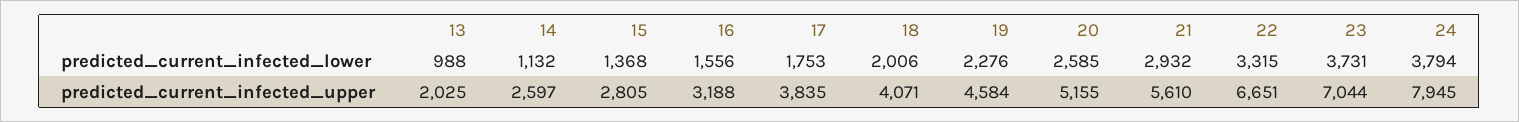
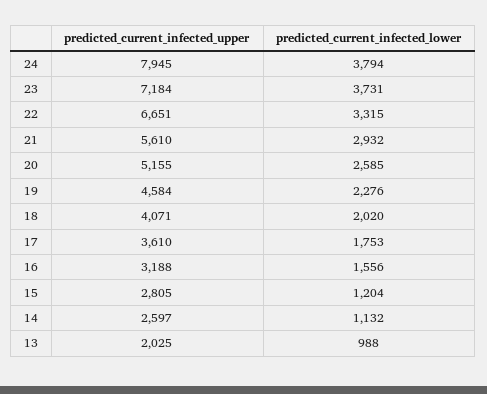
  {
    "13": {
      "predicted_current_infected_lower": 988,
      "predicted_current_infected_upper": 2025
    },
    "14": {
      "predicted_current_infected_lower": 1132,
      "predicted_current_infected_upper": 2597
    },
    "15": {
-     "predicted_current_infected_lower": 1368,
+     "predicted_current_infected_lower": 1204,
      "predicted_current_infected_upper": 2805
    },
    "16": {
      "predicted_current_infected_lower": 1556,
      "predicted_current_infected_upper": 3188
    },
    "17": {
      "predicted_current_infected_lower": 1753,
-     "predicted_current_infected_upper": 3835
+     "predicted_current_infected_upper": 3610
    },
    "18": {
-     "predicted_current_infected_lower": 2006,
+     "predicted_current_infected_lower": 2020,
      "predicted_current_infected_upper": 4071
    },
    "19": {
      "predicted_current_infected_lower": 2276,
      "predicted_current_infected_upper": 4584
    },
    "20": {
      "predicted_current_infected_lower": 2585,
      "predicted_current_infected_upper": 5155
    },
    "21": {
      "predicted_current_infected_lower": 2932,
      "predicted_current_infected_upper": 5610
    },
    "22": {
      "predicted_current_infected_lower": 3315,
      "predicted_current_infected_upper": 6651
    },
    "23": {
      "predicted_current_infected_lower": 3731,
-     "predicted_current_infected_upper": 7044
+     "predicted_current_infected_upper": 7184
    },
    "24": {
      "predicted_current_infected_lower": 3794,
      "predicted_current_infected_upper": 7945
    }
  }

